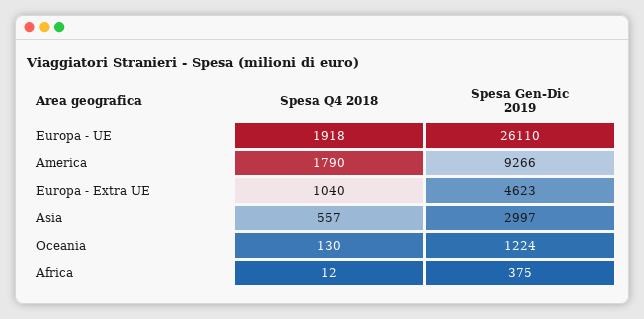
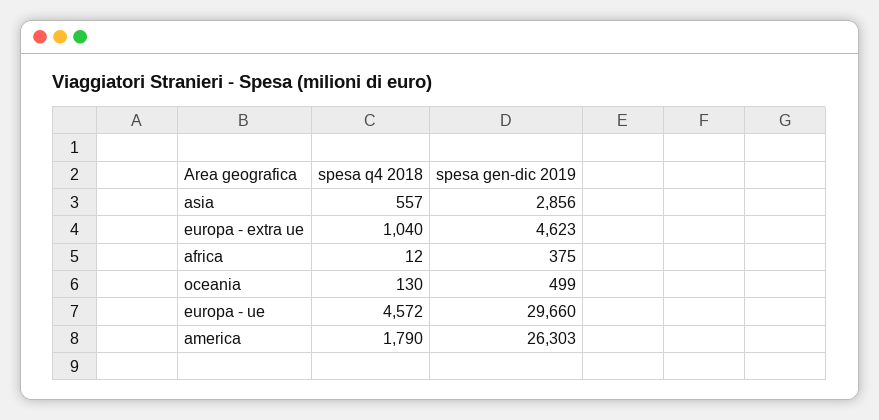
  {
    "Spesa Q4 2018": {
-     "Europa - UE": 1918,
+     "Europa - UE": 4572,
      "America": 1790,
      "Europa - Extra UE": 1040,
      "Asia": 557,
      "Oceania": 130,
      "Africa": 12
    },
    "Spesa Gen-Dic 2019": {
-     "Europa - UE": 26110,
+     "Europa - UE": 29660,
-     "America": 9266,
+     "America": 26303,
      "Europa - Extra UE": 4623,
-     "Asia": 2997,
+     "Asia": 2856,
-     "Oceania": 1224,
+     "Oceania": 499,
      "Africa": 375
    }
  }

